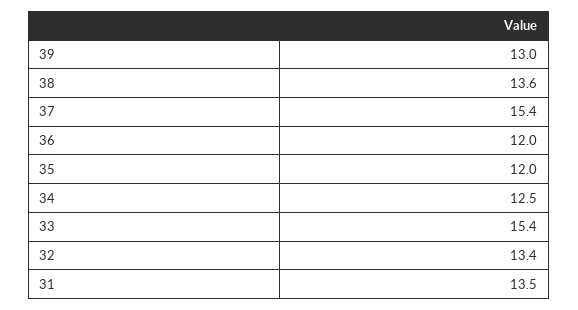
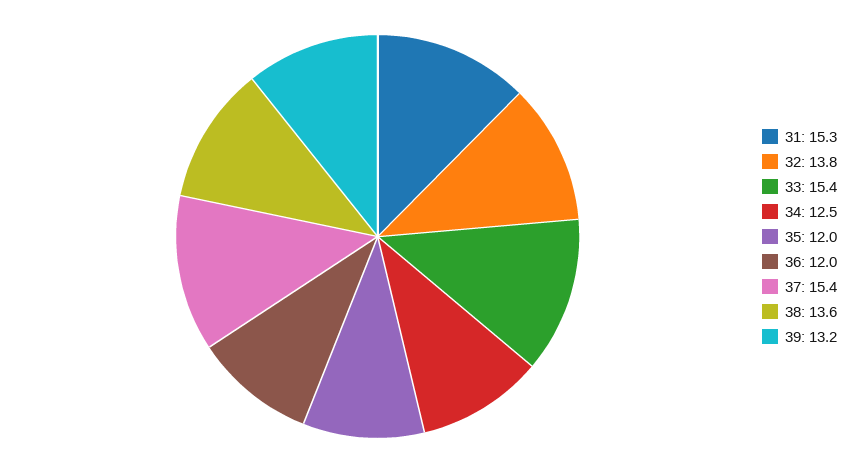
  {
-   "39": 13,
+   "39": 13.2,
    "38": 13.6,
    "37": 15.4,
    "36": 12,
    "35": 12,
    "34": 12.5,
    "33": 15.4,
-   "32": 13.4,
+   "32": 13.8,
-   "31": 13.5
+   "31": 15.3
  }

